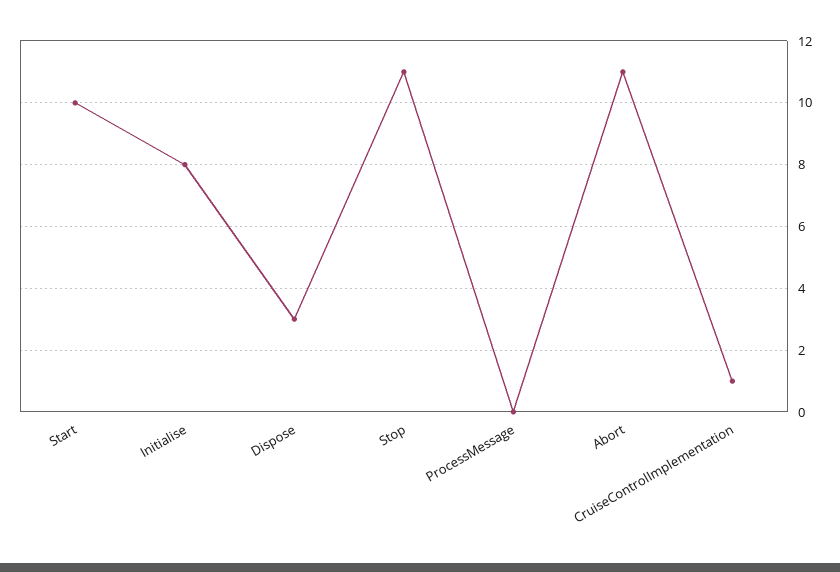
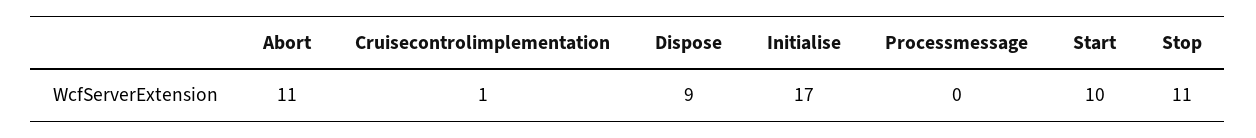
  {
    "Start": 10,
-   "Initialise": 8,
+   "Initialise": 17,
-   "Dispose": 3,
+   "Dispose": 9,
    "Stop": 11,
    "ProcessMessage": 0,
    "Abort": 11,
    "CruiseControlImplementation": 1
  }

